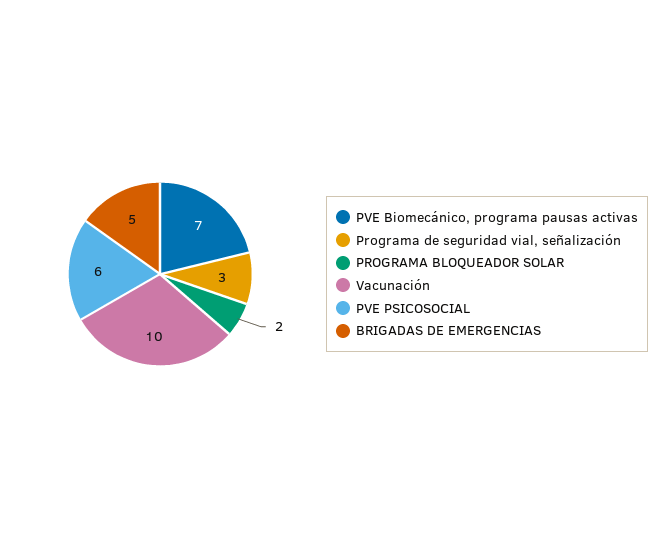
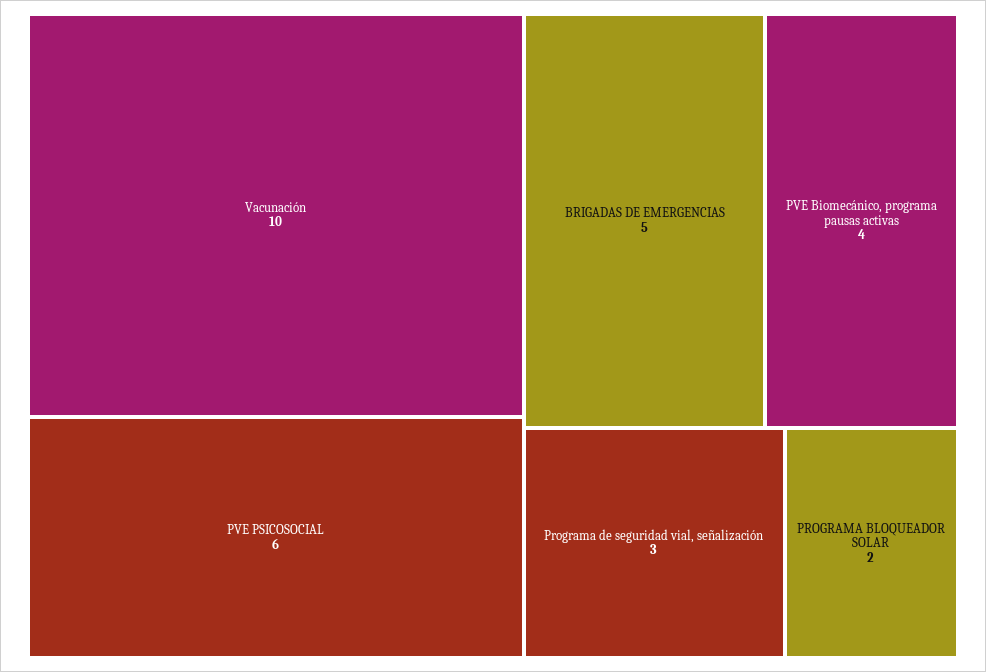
  {
-   "PVE Biomecánico, programa pausas activas": 7,
+   "PVE Biomecánico, programa pausas activas": 4,
    "Programa de seguridad vial, señalización": 3,
    "PROGRAMA BLOQUEADOR SOLAR": 2,
    "Vacunación": 10,
    "PVE PSICOSOCIAL": 6,
    "BRIGADAS DE EMERGENCIAS": 5
  }

